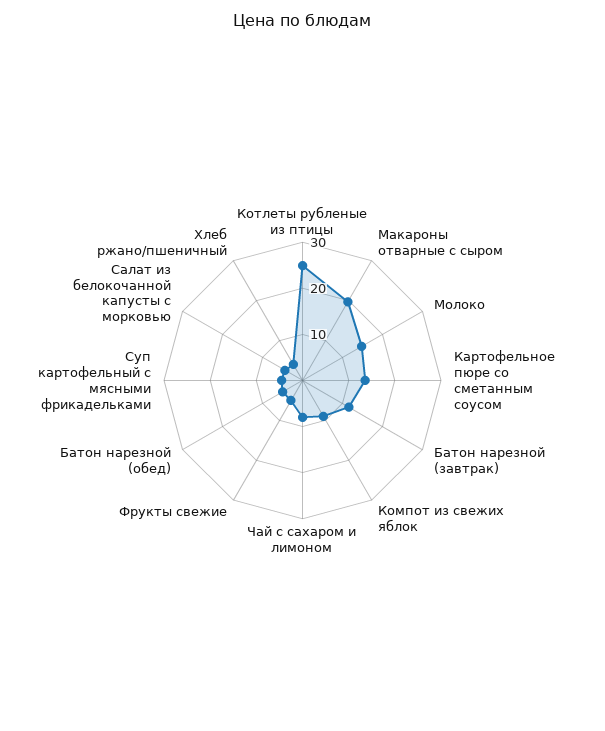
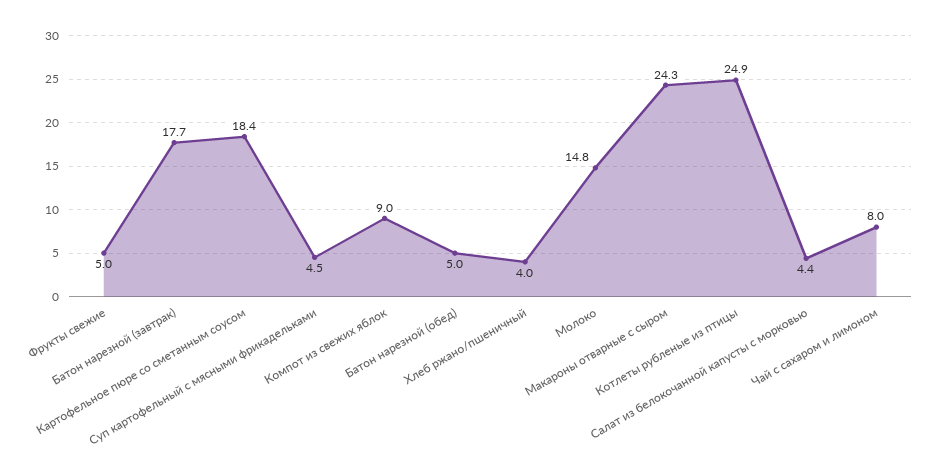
  {
    "Котлеты рубленые из птицы": 24.9,
-   "Макароны отварные с сыром": 20,
+   "Макароны отварные с сыром": 24.3,
    "Молоко": 14.8,
-   "Картофельное пюре со сметанным соусом": 14,
+   "Картофельное пюре со сметанным соусом": 18.4,
-   "Батон нарезной (завтрак)": 12,
+   "Батон нарезной (завтрак)": 17.7,
    "Компот из свежих яблок": 9,
    "Чай с сахаром и лимоном": 8,
    "Фрукты свежие": 5,
    "Батон нарезной (обед)": 5,
    "Суп картофельный с мясными фрикадельками": 4.5,
    "Салат из белокочанной капусты с морковью": 4.4,
    "Хлеб ржано/пшеничный": 4
  }

